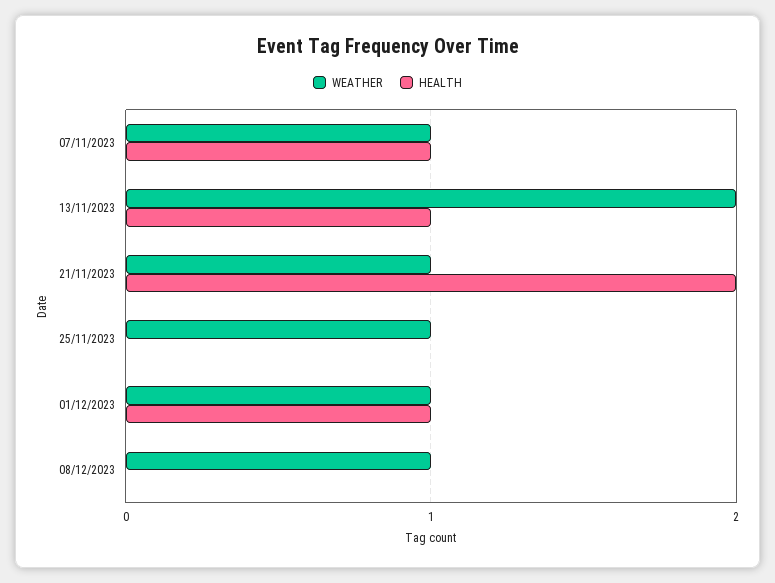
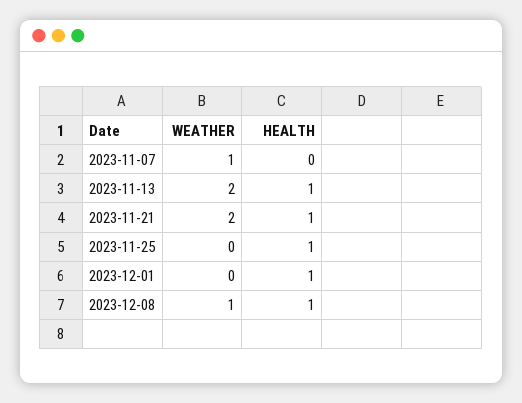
  {
    "WEATHER": {
      "07/11/2023": 1,
      "13/11/2023": 2,
-     "21/11/2023": 1,
+     "21/11/2023": 2,
-     "25/11/2023": 1,
+     "25/11/2023": 0,
-     "01/12/2023": 1,
+     "01/12/2023": 0,
      "08/12/2023": 1
    },
    "HEALTH": {
-     "07/11/2023": 1,
+     "07/11/2023": 0,
      "13/11/2023": 1,
-     "21/11/2023": 2,
+     "21/11/2023": 1,
-     "25/11/2023": 0,
+     "25/11/2023": 1,
      "01/12/2023": 1,
-     "08/12/2023": 0
+     "08/12/2023": 1
    }
  }

